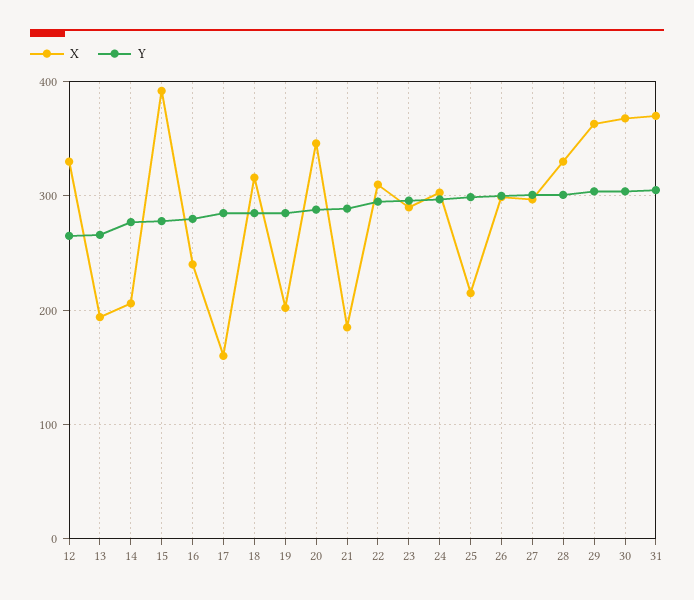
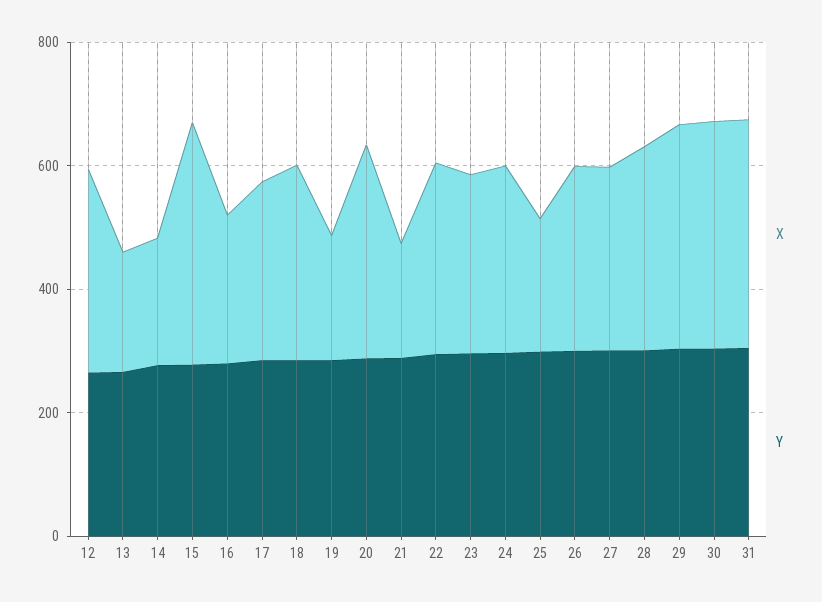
  {
    "X": {
      "12": 330,
      "13": 190,
      "14": 210,
      "15": 390,
      "16": 240,
-     "17": 160,
+     "17": 300,
      "18": 320,
      "19": 200,
      "20": 350,
      "21": 190,
      "22": 310,
      "23": 290,
      "24": 300,
      "25": 220,
      "26": 300,
      "27": 300,
      "28": 330,
      "29": 360,
      "30": 370,
      "31": 370
    },
    "Y": {
      "12": 270,
      "13": 270,
      "14": 280,
      "15": 280,
      "16": 280,
      "17": 290,
      "18": 290,
      "19": 290,
      "20": 290,
      "21": 290,
      "22": 300,
      "23": 300,
      "24": 300,
      "25": 300,
      "26": 300,
      "27": 300,
      "28": 300,
      "29": 300,
      "30": 300,
      "31": 310
    }
  }

